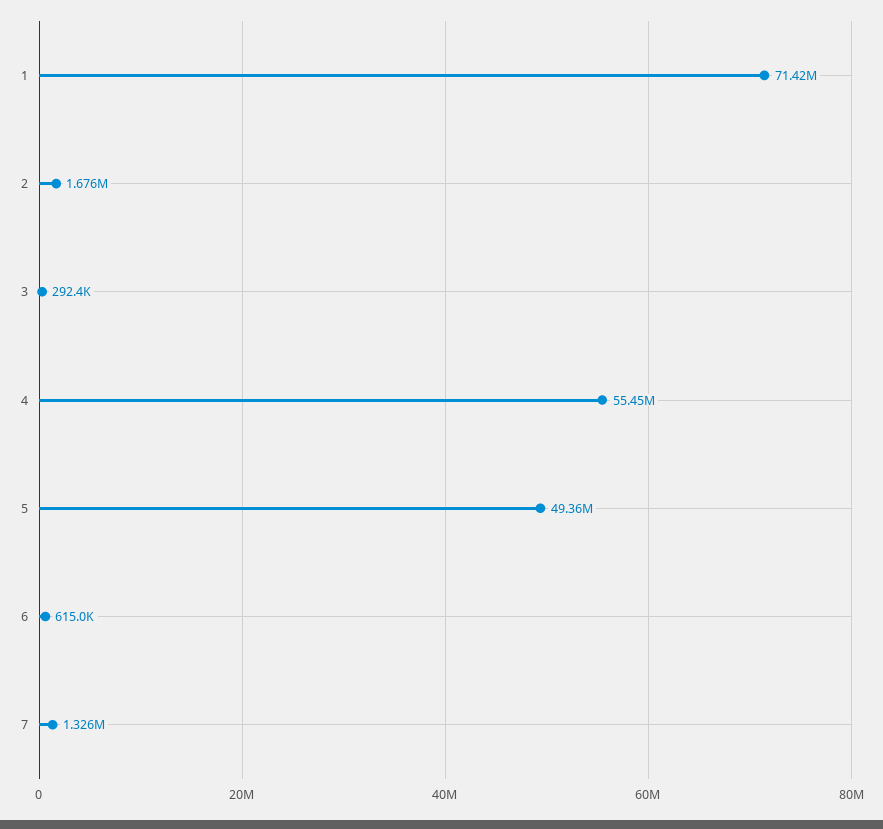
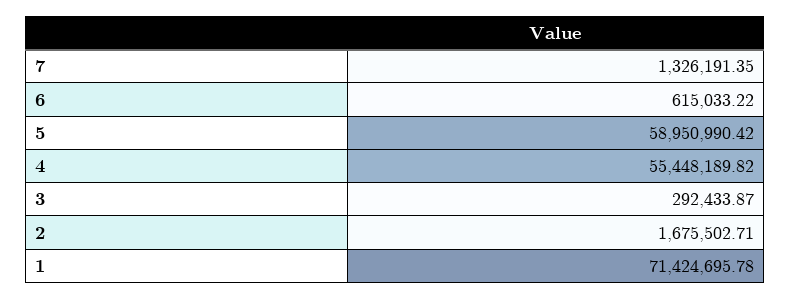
  {
    "1": 71424695.78,
    "2": 1675502.71,
    "3": 292433.87,
    "4": 55448189.82,
-   "5": 49360000,
+   "5": 58950990.42,
    "6": 615033.22,
    "7": 1326191.35
  }

